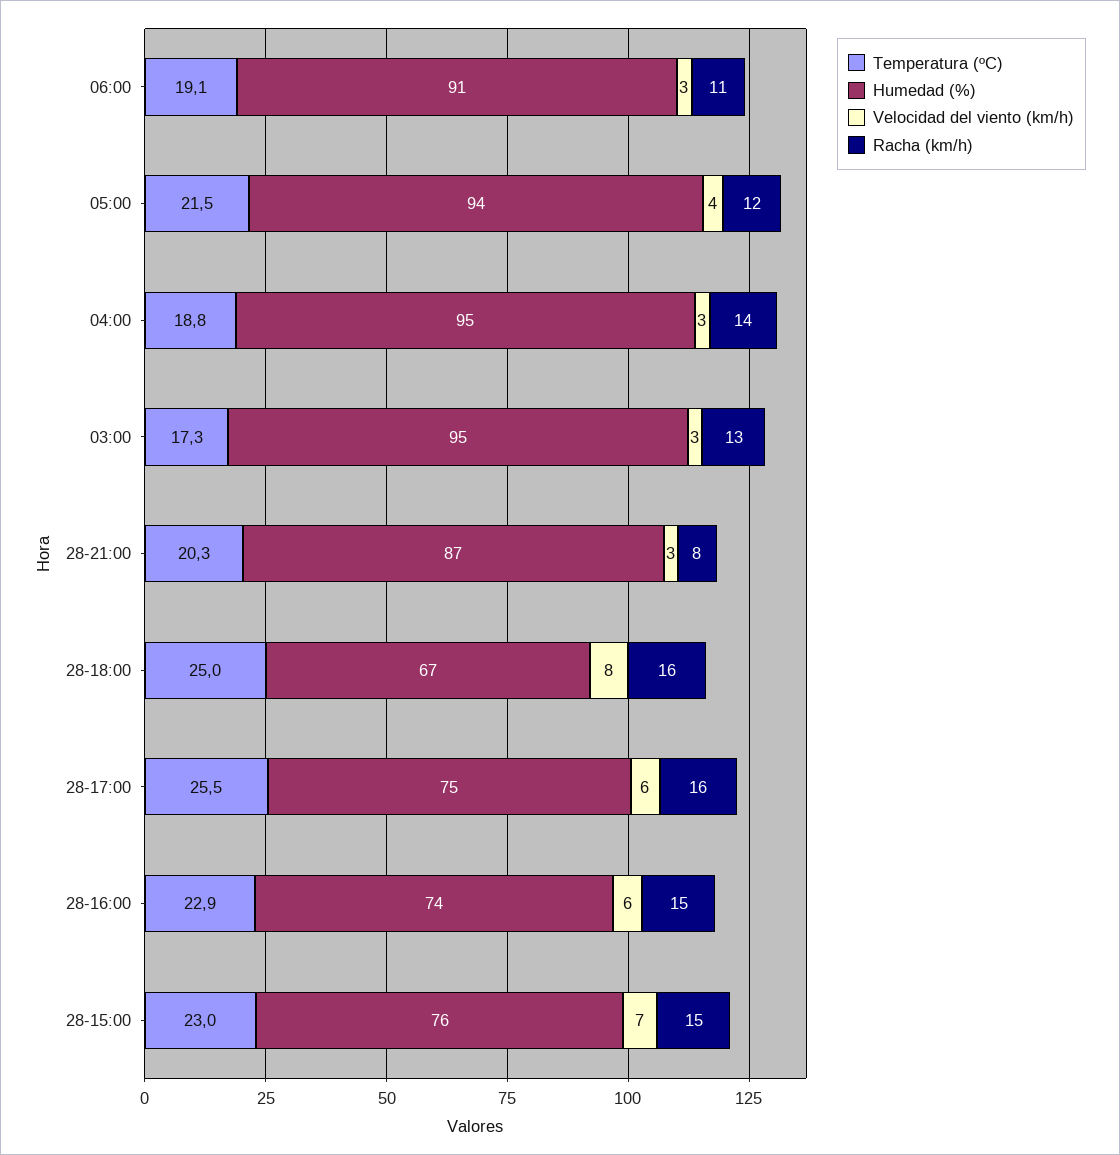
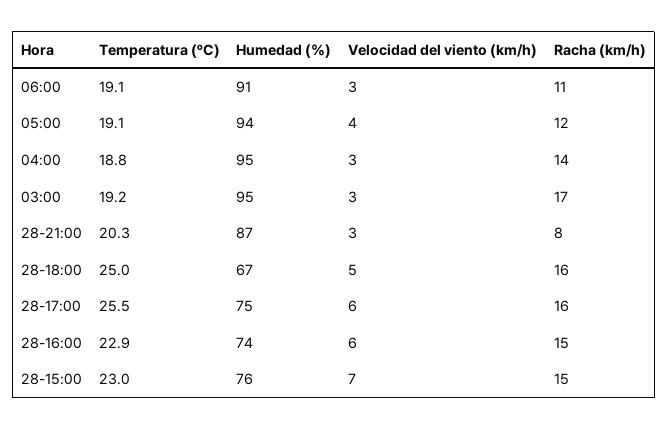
  {
    "Temperatura (ºC)": {
      "06:00": 19.1,
-     "05:00": 21.5,
+     "05:00": 19.1,
      "04:00": 18.8,
-     "03:00": 17.3,
+     "03:00": 19.2,
      "28-21:00": 20.3,
      "28-18:00": 25,
      "28-17:00": 25.5,
      "28-16:00": 22.9,
      "28-15:00": 23
    },
    "Humedad (%)": {
      "06:00": 91,
      "05:00": 94,
      "04:00": 95,
      "03:00": 95,
      "28-21:00": 87,
      "28-18:00": 67,
      "28-17:00": 75,
      "28-16:00": 74,
      "28-15:00": 76
    },
    "Velocidad del viento (km/h)": {
      "06:00": 3,
      "05:00": 4,
      "04:00": 3,
      "03:00": 3,
      "28-21:00": 3,
-     "28-18:00": 8,
+     "28-18:00": 5,
      "28-17:00": 6,
      "28-16:00": 6,
      "28-15:00": 7
    },
    "Racha (km/h)": {
      "06:00": 11,
      "05:00": 12,
      "04:00": 14,
-     "03:00": 13,
+     "03:00": 17,
      "28-21:00": 8,
      "28-18:00": 16,
      "28-17:00": 16,
      "28-16:00": 15,
      "28-15:00": 15
    }
  }

